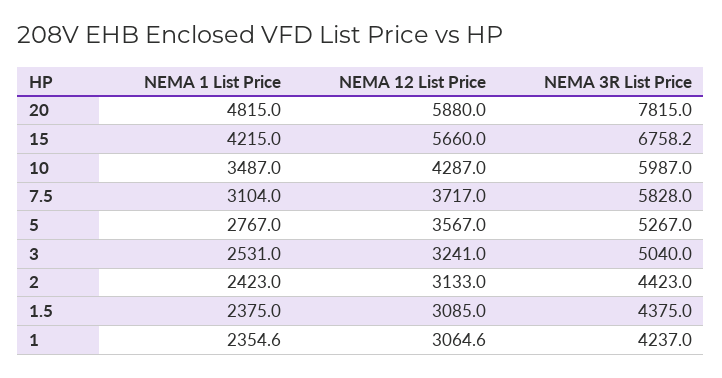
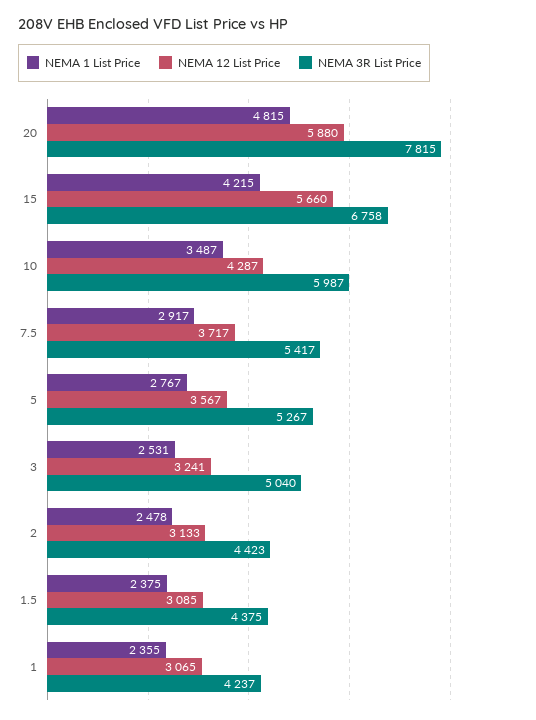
  {
    "NEMA 1 List Price": {
      "20": 4815,
      "15": 4215,
      "10": 3487,
-     "7.5": 3104,
+     "7.5": 2917,
      "5": 2767,
      "3": 2531,
-     "2": 2423,
+     "2": 2478,
      "1.5": 2375,
      "1": 2354.6
    },
    "NEMA 12 List Price": {
      "20": 5880,
      "15": 5660,
      "10": 4287,
      "7.5": 3717,
      "5": 3567,
      "3": 3241,
      "2": 3133,
      "1.5": 3085,
      "1": 3064.6
    },
    "NEMA 3R List Price": {
      "20": 7815,
      "15": 6758.2,
      "10": 5987,
-     "7.5": 5828,
+     "7.5": 5417,
      "5": 5267,
      "3": 5040,
      "2": 4423,
      "1.5": 4375,
      "1": 4237
    }
  }

